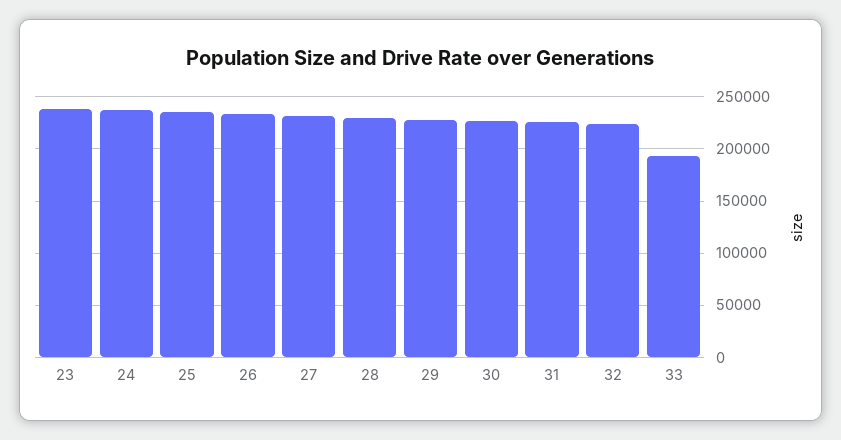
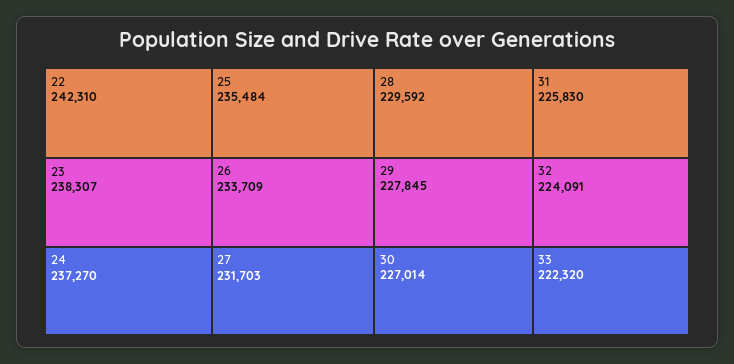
  {
    "23": 238307,
    "24": 237270,
    "25": 235484,
    "26": 233709,
    "27": 231703,
    "28": 229592,
    "29": 227845,
    "30": 227014,
    "31": 225830,
    "32": 224091,
-   "33": 190000
+   "33": 222320,
+   "22": 242310
  }

